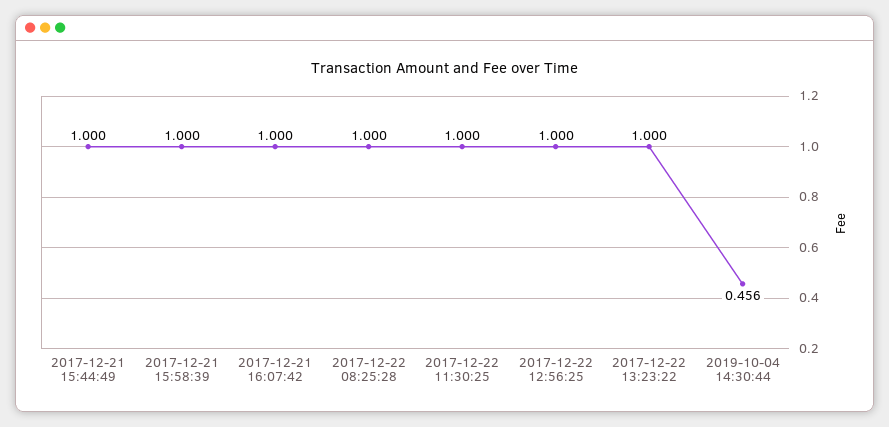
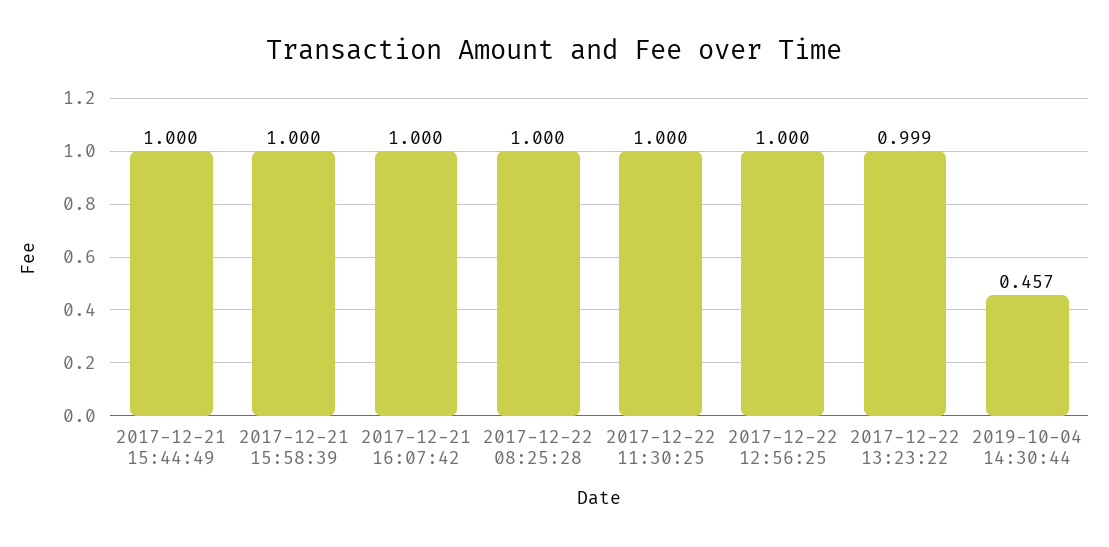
  {
    "2017-12-21 15:44:49": 1,
    "2017-12-21 15:58:39": 1,
    "2017-12-21 16:07:42": 1,
    "2017-12-22 08:25:28": 1,
    "2017-12-22 11:30:25": 1,
    "2017-12-22 12:56:25": 1,
-   "2017-12-22 13:23:22": 1,
+   "2017-12-22 13:23:22": 0.999,
-   "2019-10-04 14:30:44": 0.456
+   "2019-10-04 14:30:44": 0.457
  }

